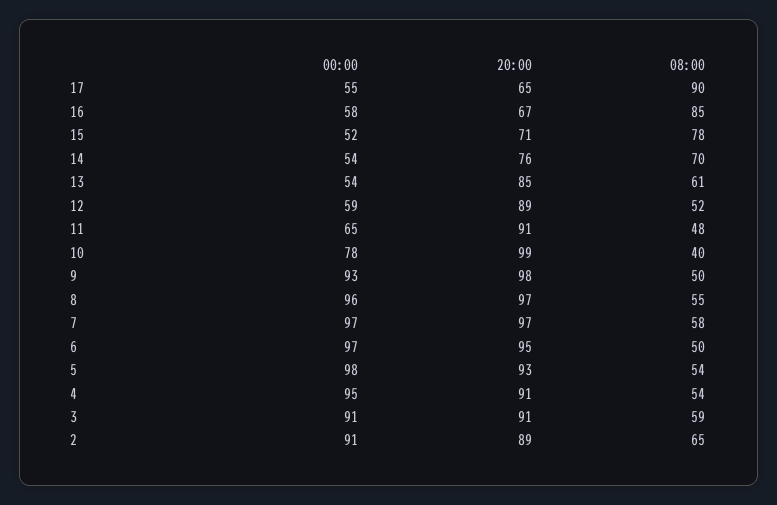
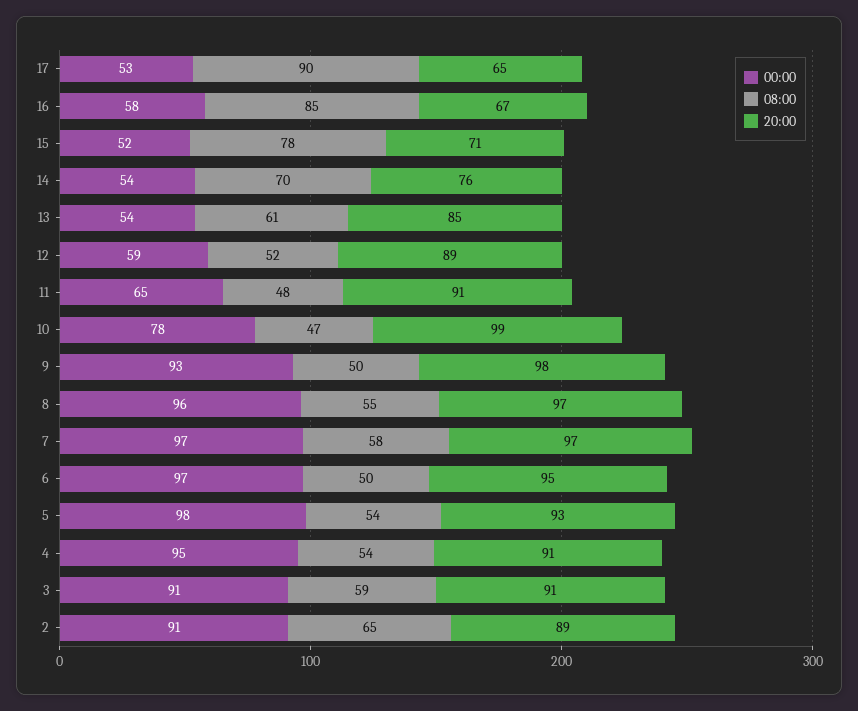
  {
    "00:00": {
-     "17": 55,
+     "17": 53,
      "16": 58,
      "15": 52,
      "14": 54,
      "13": 54,
      "12": 59,
      "11": 65,
      "10": 78,
      "9": 93,
      "8": 96,
      "7": 97,
      "6": 97,
      "5": 98,
      "4": 95,
      "3": 91,
      "2": 91
    },
    "20:00": {
      "17": 65,
      "16": 67,
      "15": 71,
      "14": 76,
      "13": 85,
      "12": 89,
      "11": 91,
      "10": 99,
      "9": 98,
      "8": 97,
      "7": 97,
      "6": 95,
      "5": 93,
      "4": 91,
      "3": 91,
      "2": 89
    },
    "08:00": {
      "17": 90,
      "16": 85,
      "15": 78,
      "14": 70,
      "13": 61,
      "12": 52,
      "11": 48,
-     "10": 40,
+     "10": 47,
      "9": 50,
      "8": 55,
      "7": 58,
      "6": 50,
      "5": 54,
      "4": 54,
      "3": 59,
      "2": 65
    }
  }

